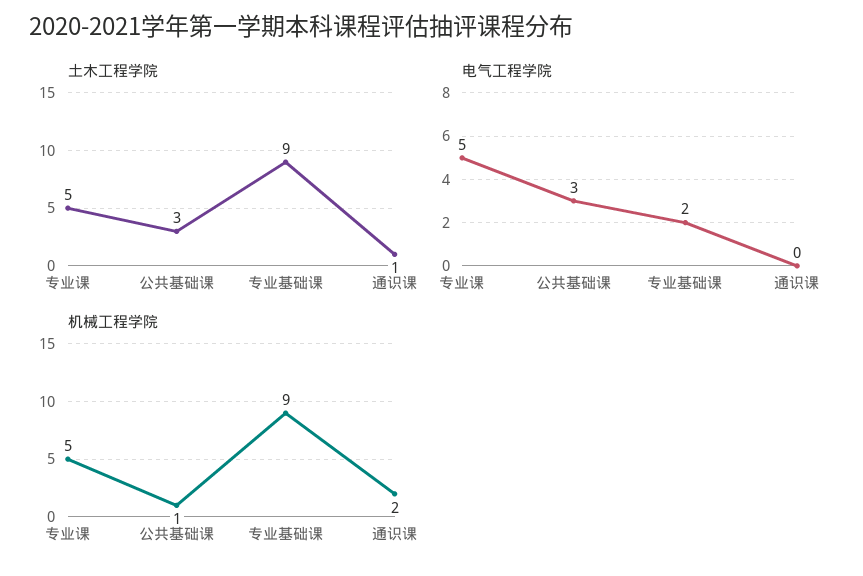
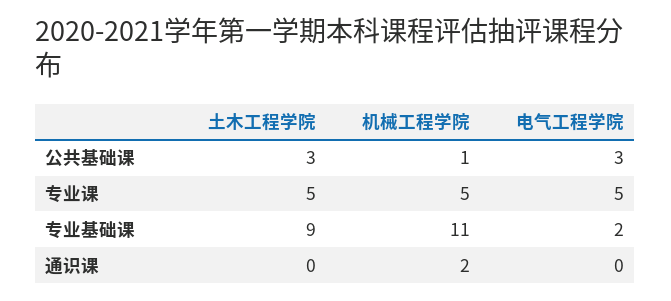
  {
    "土木工程学院": {
      "专业课": 5,
      "公共基础课": 3,
      "专业基础课": 9,
-     "通识课": 1
+     "通识课": 0
    },
    "电气工程学院": {
      "专业课": 5,
      "公共基础课": 3,
      "专业基础课": 2,
      "通识课": 0
    },
    "机械工程学院": {
      "专业课": 5,
      "公共基础课": 1,
-     "专业基础课": 9,
+     "专业基础课": 11,
      "通识课": 2
    }
  }

